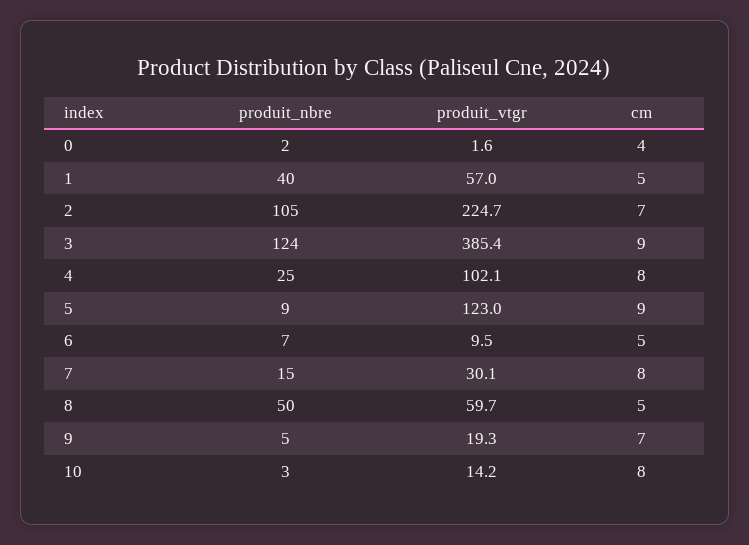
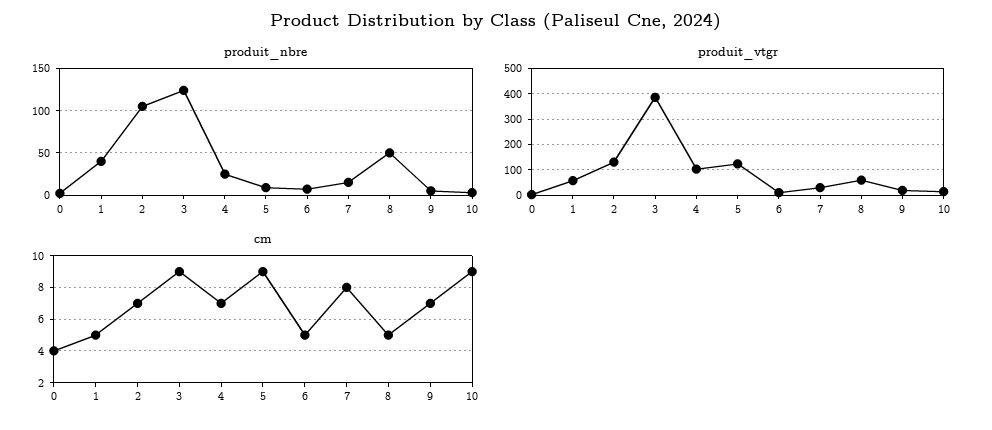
  {
    "produit_nbre": {
      "0": 2,
      "1": 40,
      "2": 105,
      "3": 124,
      "4": 25,
      "5": 9,
      "6": 7,
      "7": 15,
      "8": 50,
      "9": 5,
      "10": 3
    },
    "produit_vtgr": {
      "0": 1.6,
      "1": 57,
-     "2": 224.7,
+     "2": 125,
      "3": 385.4,
      "4": 102.1,
      "5": 123,
      "6": 9.5,
      "7": 30.1,
      "8": 59.7,
      "9": 19.3,
      "10": 14.2
    },
    "cm": {
      "0": 4,
      "1": 5,
      "2": 7,
      "3": 9,
-     "4": 8,
+     "4": 7,
      "5": 9,
      "6": 5,
      "7": 8,
      "8": 5,
      "9": 7,
-     "10": 8
+     "10": 9
    }
  }

